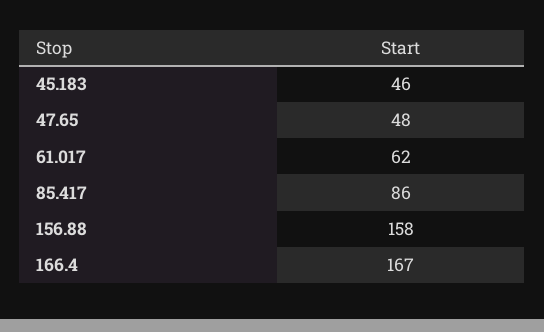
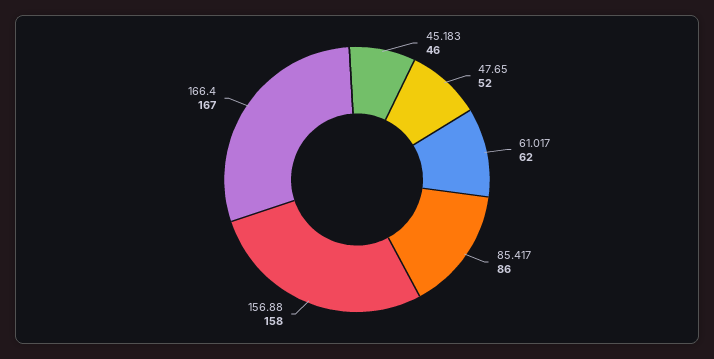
  {
    "45.183": 46,
-   "47.65": 48,
+   "47.65": 52,
    "61.017": 62,
    "85.417": 86,
    "156.88": 158,
    "166.4": 167
  }

